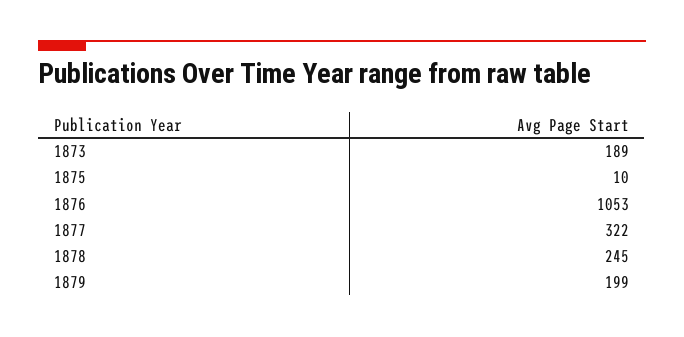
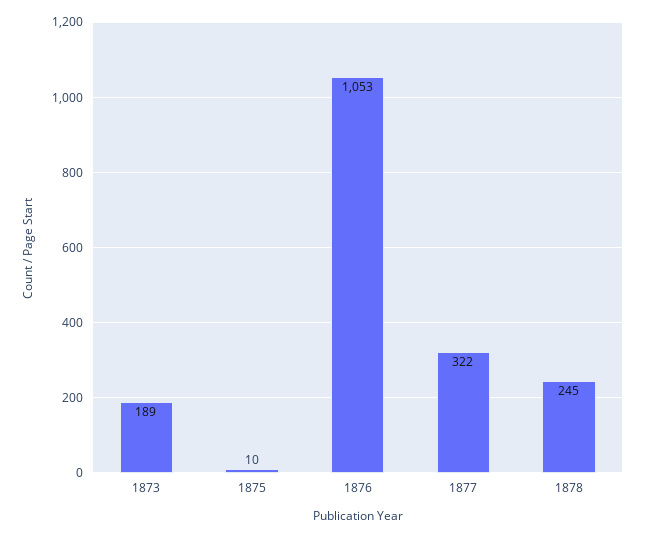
  {
    "1873": 189,
    "1875": 10,
    "1876": 1053,
    "1877": 322,
-   "1878": 245,
+   "1878": 245
-   "1879": 199
  }

